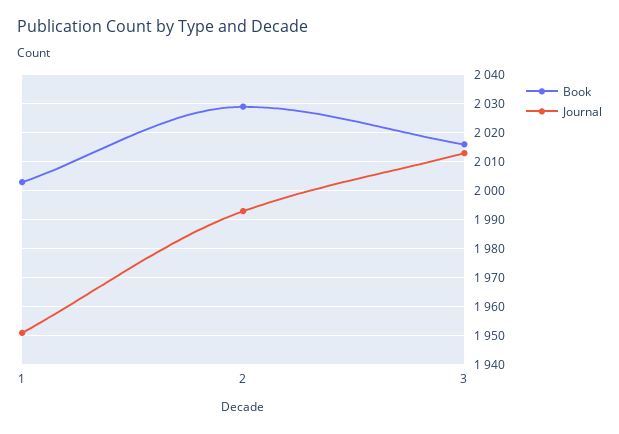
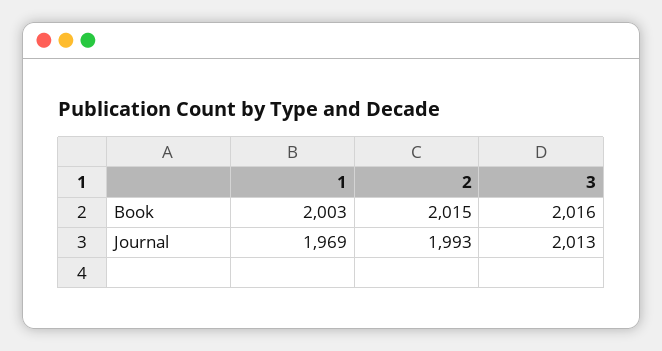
  {
    "Book": {
      "1": 2003,
-     "2": 2030,
+     "2": 2015,
      "3": 2016
    },
    "Journal": {
-     "1": 1950,
+     "1": 1969,
      "2": 1993,
      "3": 2013
    }
  }

